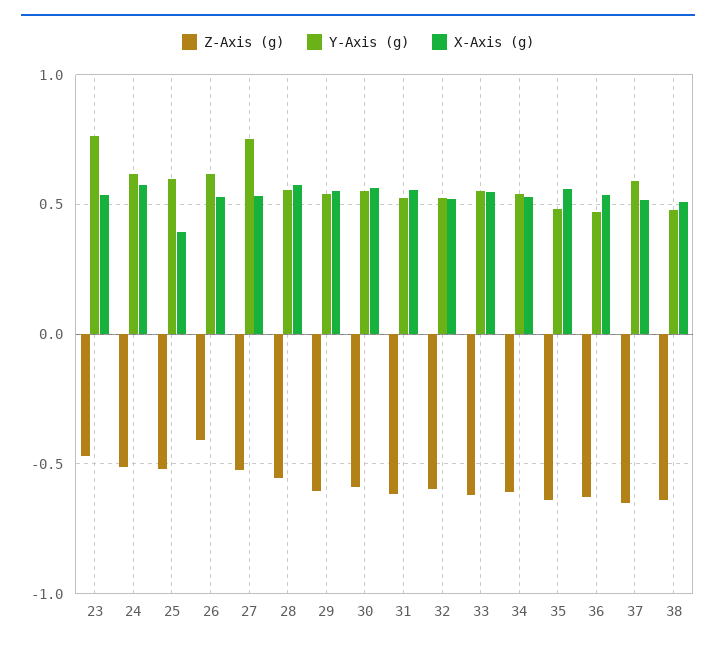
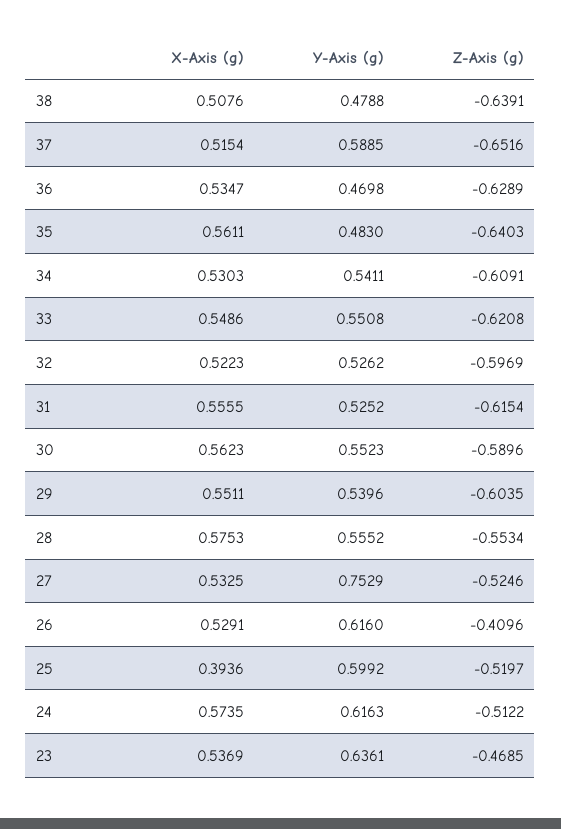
  {
    "Z-Axis (g)": {
      "23": -0.4685,
      "24": -0.5122,
      "25": -0.5197,
      "26": -0.4096,
      "27": -0.5246,
      "28": -0.5534,
      "29": -0.6035,
      "30": -0.5896,
      "31": -0.6154,
      "32": -0.5969,
      "33": -0.6208,
      "34": -0.6091,
      "35": -0.6403,
      "36": -0.6289,
      "37": -0.6516,
      "38": -0.6391
    },
    "Y-Axis (g)": {
-     "23": 0.75,
+     "23": 0.6361,
      "24": 0.6163,
      "25": 0.5992,
      "26": 0.616,
      "27": 0.7529,
      "28": 0.5552,
      "29": 0.5396,
      "30": 0.5523,
      "31": 0.5252,
      "32": 0.5262,
      "33": 0.5508,
      "34": 0.5411,
      "35": 0.483,
      "36": 0.4698,
      "37": 0.5885,
      "38": 0.4788
    },
    "X-Axis (g)": {
      "23": 0.5369,
      "24": 0.5735,
      "25": 0.3936,
      "26": 0.5291,
      "27": 0.5325,
      "28": 0.5753,
      "29": 0.5511,
      "30": 0.5623,
      "31": 0.5555,
      "32": 0.5223,
      "33": 0.5486,
      "34": 0.5303,
      "35": 0.5611,
      "36": 0.5347,
      "37": 0.5154,
      "38": 0.5076
    }
  }

